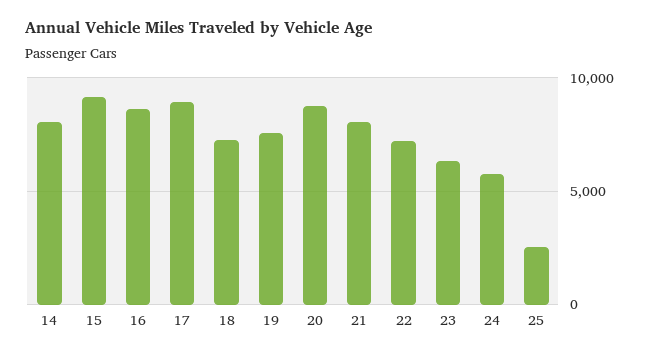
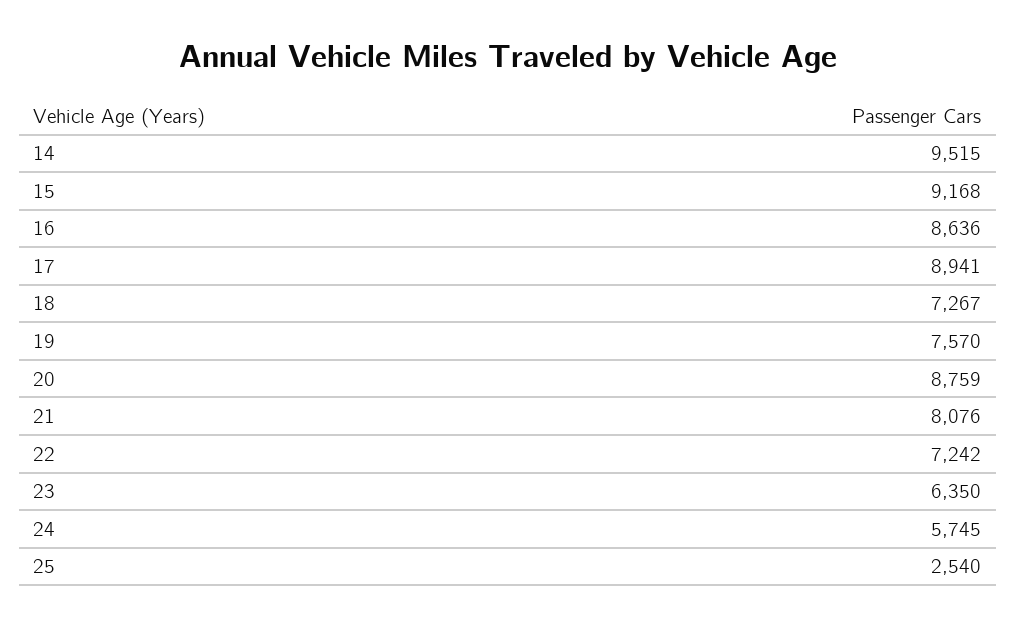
  {
-   "14": 8000,
+   "14": 9515,
    "15": 9168,
    "16": 8636,
    "17": 8941,
    "18": 7267,
    "19": 7570,
    "20": 8759,
    "21": 8076,
    "22": 7242,
    "23": 6350,
    "24": 5745,
    "25": 2540
  }

